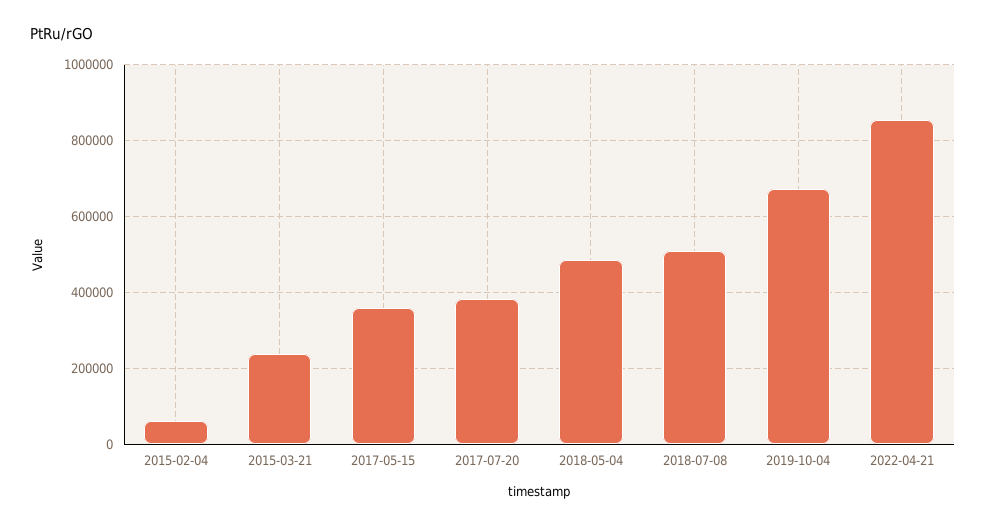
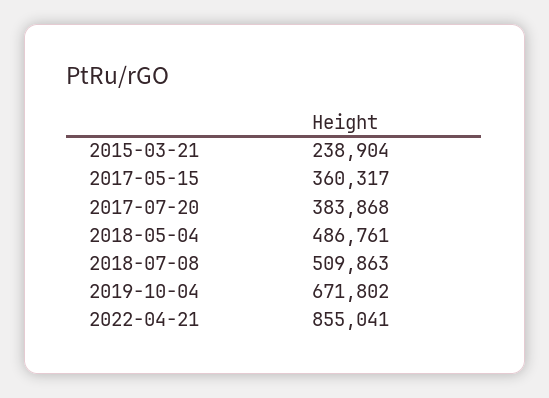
  {
-   "2015-02-04": 60000,
    "2015-03-21": 238904,
    "2017-05-15": 360317,
    "2017-07-20": 383868,
    "2018-05-04": 486761,
    "2018-07-08": 509863,
    "2019-10-04": 671802,
    "2022-04-21": 855041
  }

